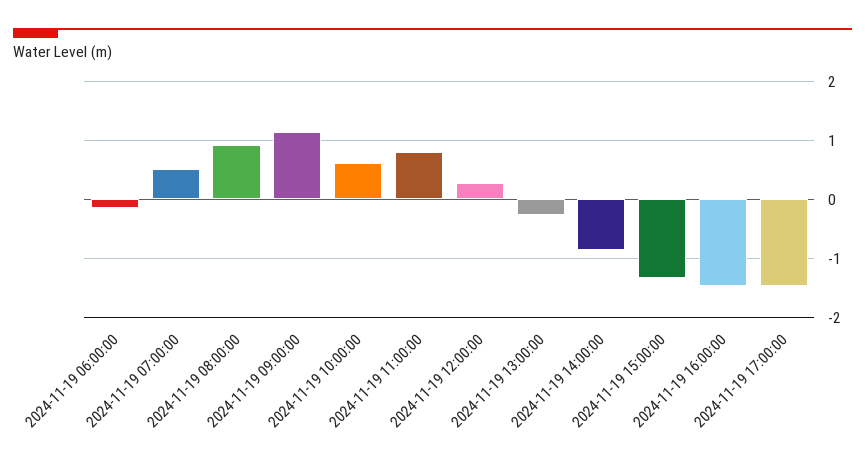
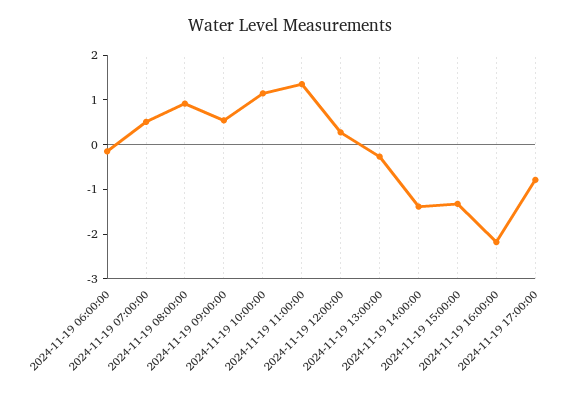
  {
    "2024-11-19 06:00:00": -0.2,
    "2024-11-19 07:00:00": 0.6,
    "2024-11-19 08:00:00": 1,
-   "2024-11-19 09:00:00": 1.2,
+   "2024-11-19 09:00:00": 0.6,
-   "2024-11-19 10:00:00": 0.6,
+   "2024-11-19 10:00:00": 1.2,
-   "2024-11-19 11:00:00": 0.8,
+   "2024-11-19 11:00:00": 1.4,
    "2024-11-19 12:00:00": 0.2,
    "2024-11-19 13:00:00": -0.2,
-   "2024-11-19 14:00:00": -0.8,
+   "2024-11-19 14:00:00": -1.4,
    "2024-11-19 15:00:00": -1.4,
-   "2024-11-19 16:00:00": -1.4,
+   "2024-11-19 16:00:00": -2.2,
-   "2024-11-19 17:00:00": -1.4
+   "2024-11-19 17:00:00": -0.8
  }

